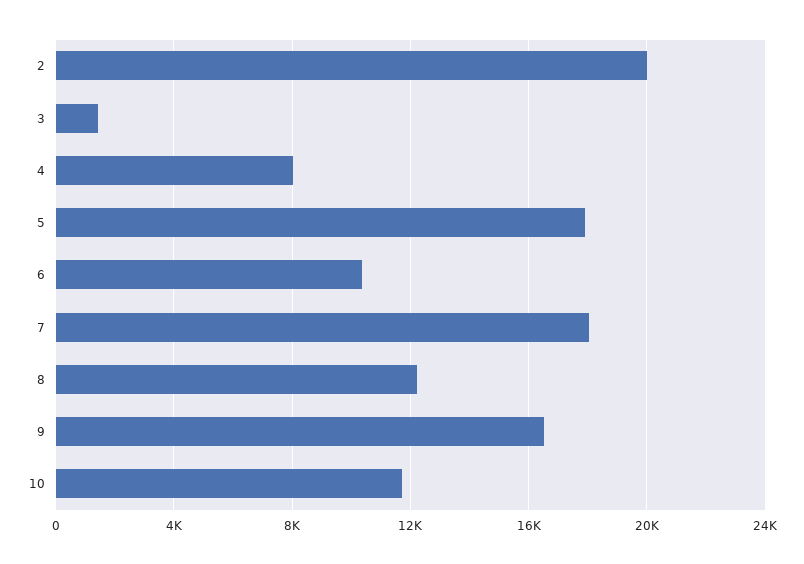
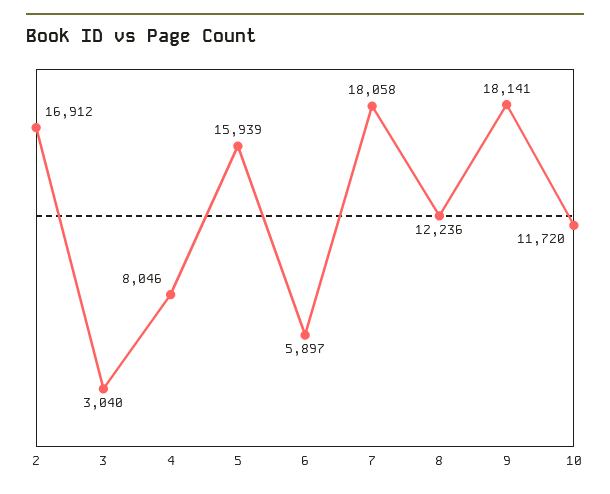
  {
-   "2": 20000,
+   "2": 16912,
-   "3": 1500,
+   "3": 3040,
    "4": 8046,
-   "5": 18000,
+   "5": 15939,
-   "6": 10500,
+   "6": 5897,
    "7": 18058,
    "8": 12236,
-   "9": 16500,
+   "9": 18141,
    "10": 11720
  }

